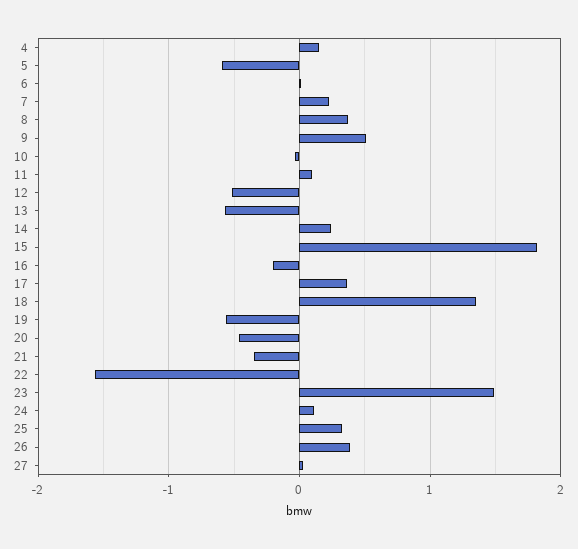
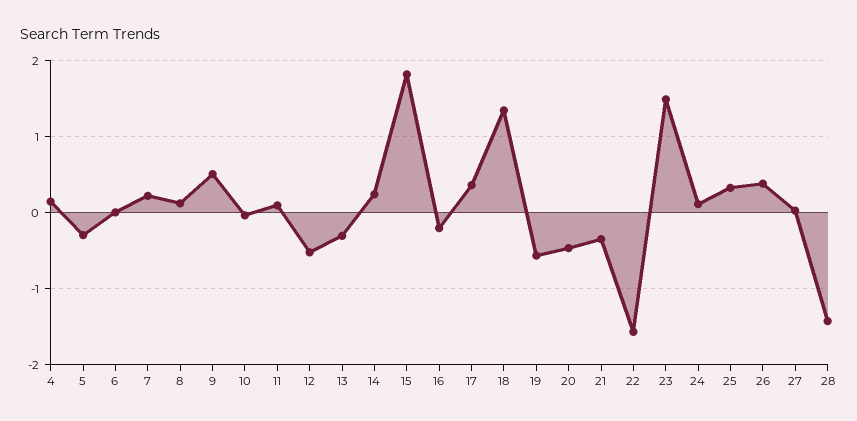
  {
    "4": 0.2,
-   "5": -0.6,
+   "5": -0.3,
    "6": 0,
    "7": 0.2,
-   "8": 0.4,
+   "8": 0.1,
    "9": 0.5,
    "10": 0,
    "11": 0.1,
    "12": -0.5,
-   "13": -0.6,
+   "13": -0.3,
    "14": 0.2,
    "15": 1.8,
    "16": -0.2,
    "17": 0.4,
    "18": 1.3,
    "19": -0.6,
    "20": -0.5,
    "21": -0.3,
    "22": -1.6,
    "23": 1.5,
    "24": 0.1,
    "25": 0.3,
    "26": 0.4,
-   "27": 0
+   "27": 0,
+   "28": -1.4
  }

